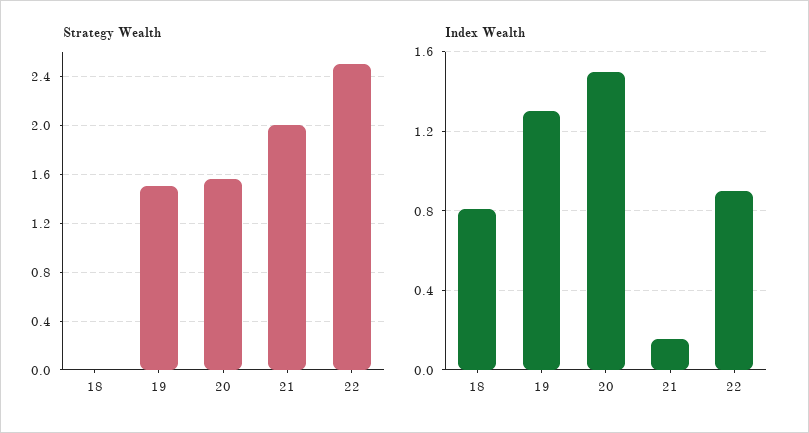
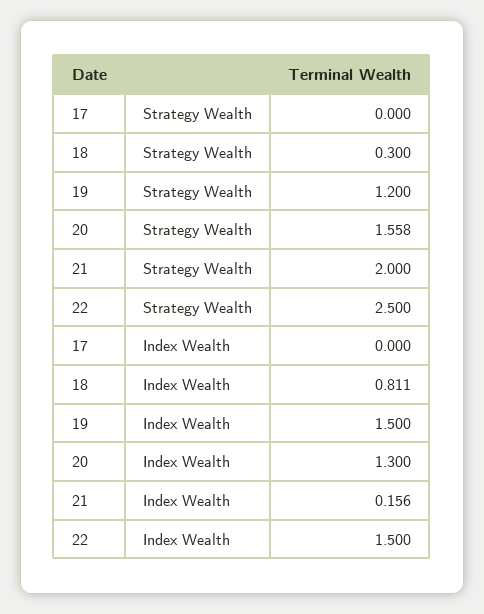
  {
    "Strategy Wealth": {
-     "18": 0,
+     "18": 0.3,
-     "19": 1.5,
+     "19": 1.2,
      "20": 1.558,
      "21": 2,
-     "22": 2.5
+     "22": 2.5,
+     "17": 0
    },
    "Index Wealth": {
      "18": 0.811,
-     "19": 1.3,
+     "19": 1.5,
-     "20": 1.5,
+     "20": 1.3,
      "21": 0.156,
-     "22": 0.9
+     "22": 1.5,
+     "17": 0
    }
  }

